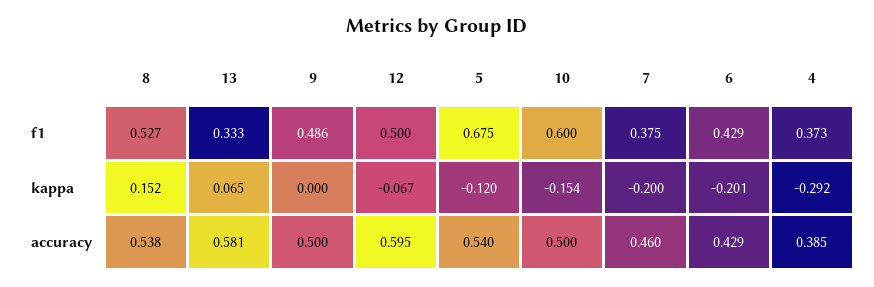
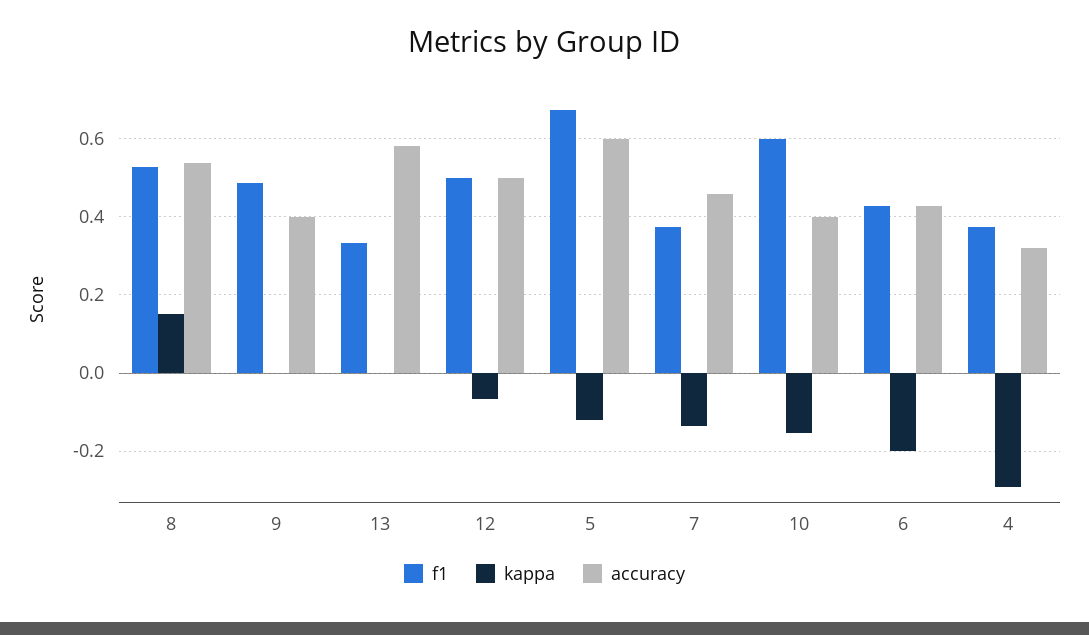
  {
    "f1": {
      "8": 0.527,
      "13": 0.333,
      "9": 0.486,
      "12": 0.5,
      "5": 0.675,
      "10": 0.6,
      "7": 0.375,
      "6": 0.429,
      "4": 0.373
    },
    "kappa": {
      "8": 0.152,
-     "13": 0.065,
+     "13": 0,
      "9": 0,
      "12": -0.067,
      "5": -0.12,
      "10": -0.154,
-     "7": -0.2,
+     "7": -0.14,
      "6": -0.201,
      "4": -0.292
    },
    "accuracy": {
      "8": 0.538,
      "13": 0.581,
-     "9": 0.5,
+     "9": 0.4,
-     "12": 0.595,
+     "12": 0.5,
-     "5": 0.54,
+     "5": 0.6,
-     "10": 0.5,
+     "10": 0.4,
      "7": 0.46,
      "6": 0.429,
-     "4": 0.385
+     "4": 0.32
    }
  }

